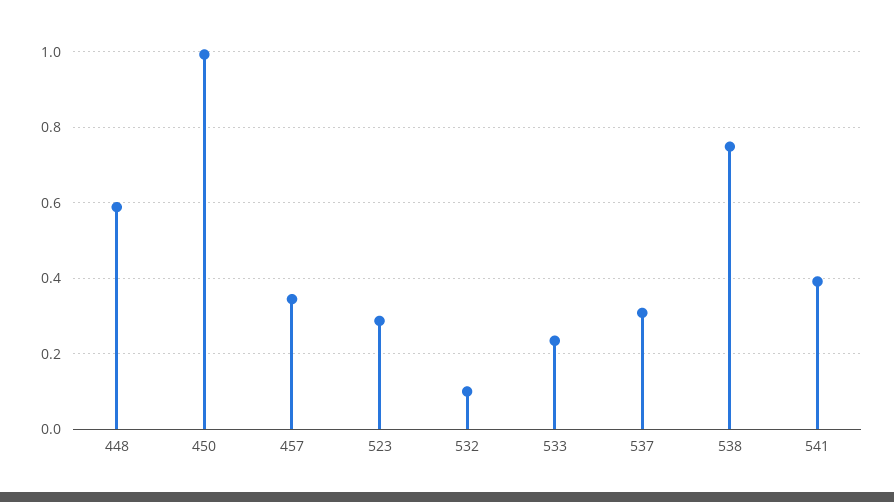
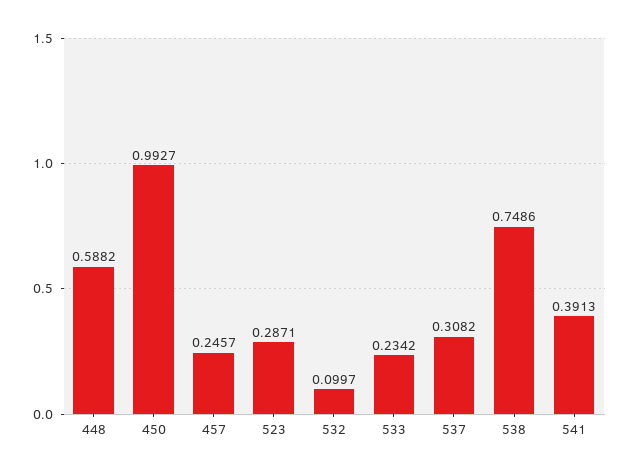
  {
    "448": 0.5882,
    "450": 0.9927,
-   "457": 0.34,
+   "457": 0.2457,
    "523": 0.2871,
    "532": 0.0997,
    "533": 0.2342,
    "537": 0.3082,
    "538": 0.7486,
    "541": 0.3913
  }

